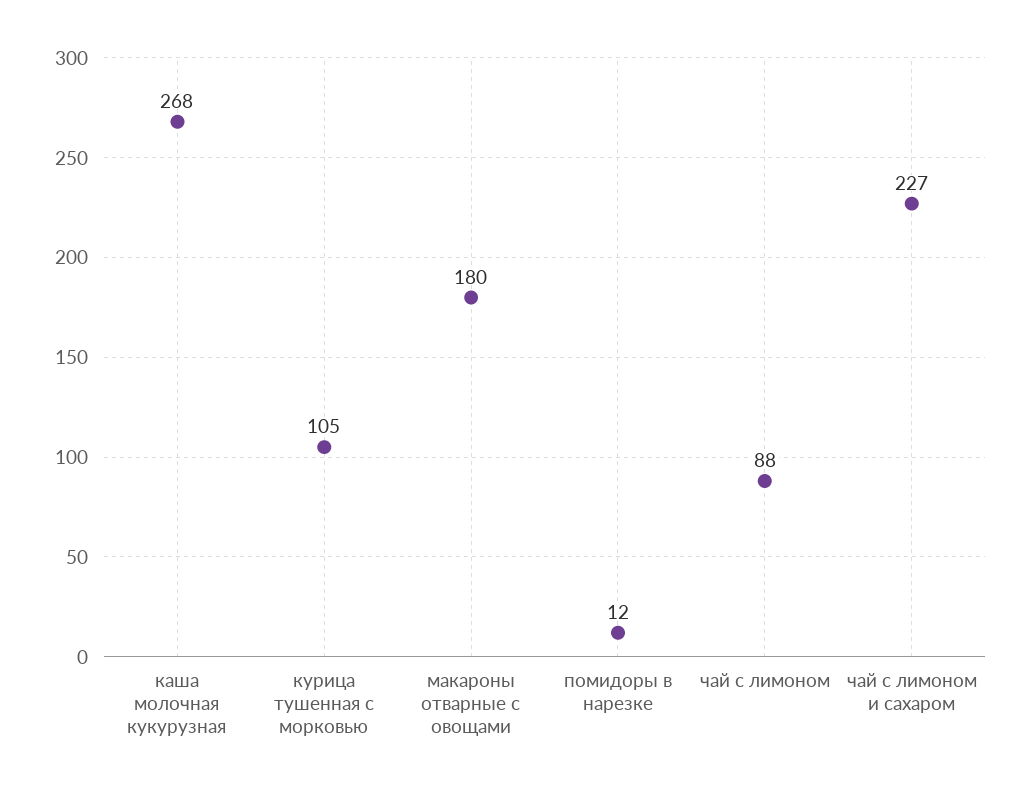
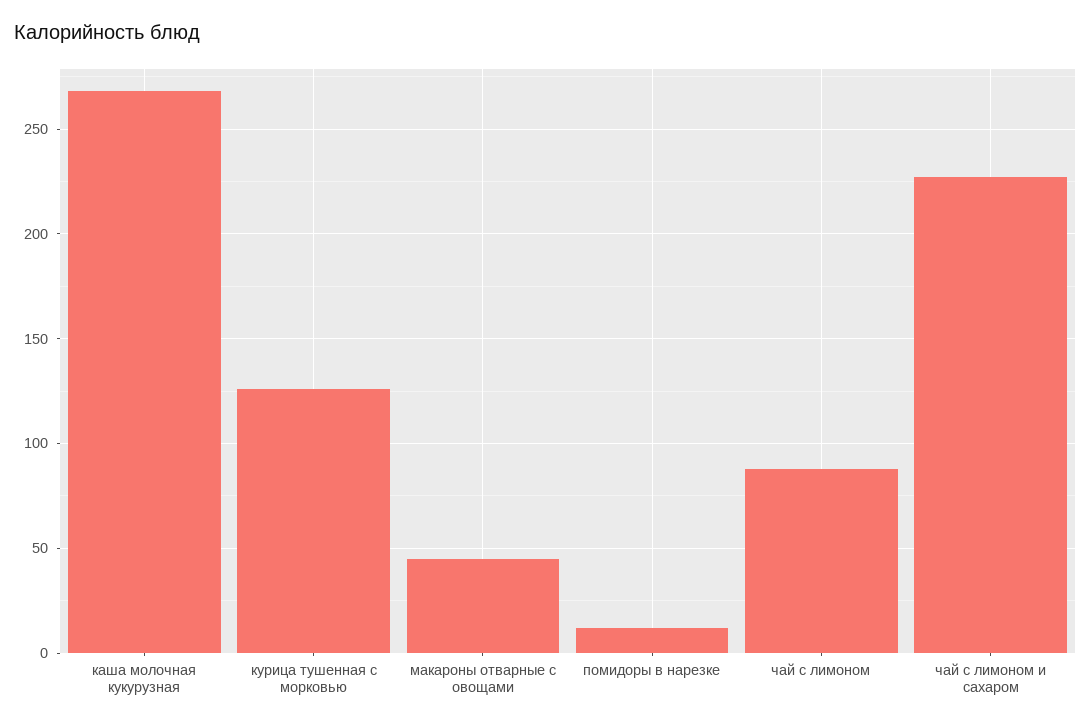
  {
    "каша молочная кукурузная": 268,
-   "курица тушенная с морковью": 105,
+   "курица тушенная с морковью": 125,
-   "макароны отварные с овощами": 180,
+   "макароны отварные с овощами": 45,
    "помидоры в нарезке": 12,
    "чай с лимоном": 88,
    "чай с лимоном и сахаром": 227
  }

